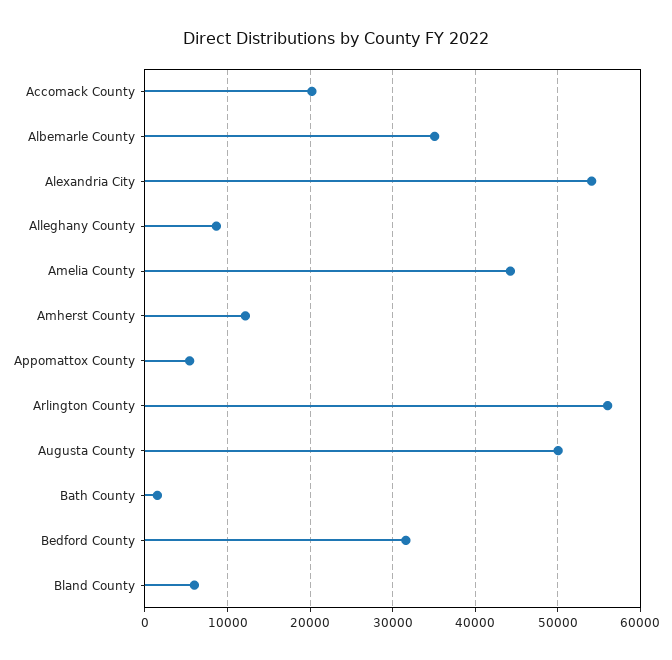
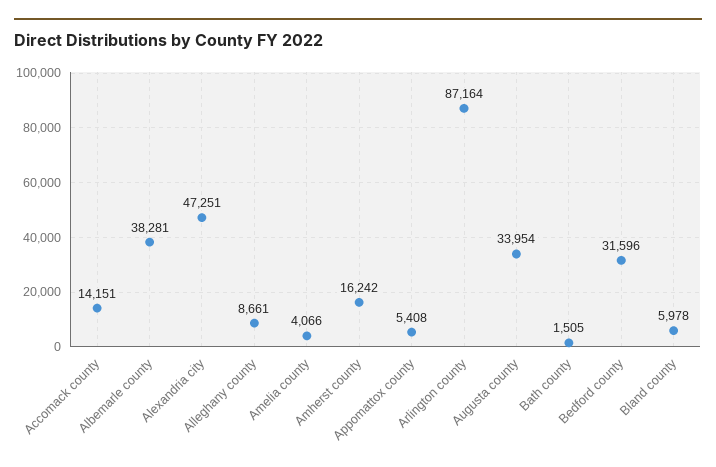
  {
-   "Accomack County": 20000,
+   "Accomack County": 14151,
-   "Albemarle County": 35000,
+   "Albemarle County": 38281,
-   "Alexandria City": 54000,
+   "Alexandria City": 47251,
    "Alleghany County": 8661,
-   "Amelia County": 44000,
+   "Amelia County": 4066,
-   "Amherst County": 12000,
+   "Amherst County": 16242,
    "Appomattox County": 5408,
-   "Arlington County": 56000,
+   "Arlington County": 87164,
-   "Augusta County": 50000,
+   "Augusta County": 33954,
    "Bath County": 1505,
    "Bedford County": 31596,
    "Bland County": 5978
  }

